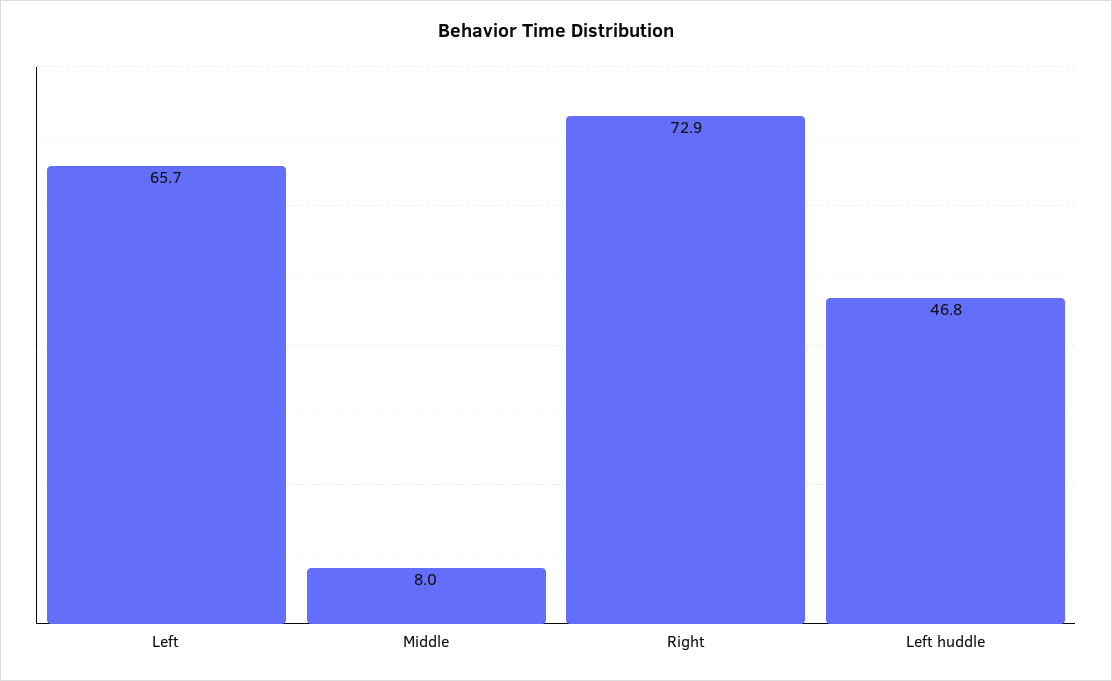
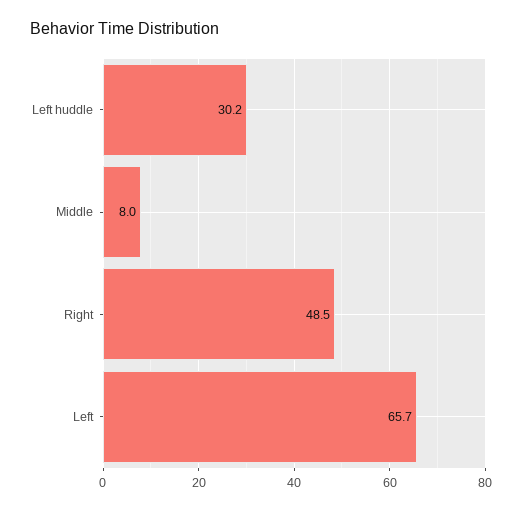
  {
    "Left": 65.7,
    "Middle": 8,
-   "Right": 72.9,
+   "Right": 48.5,
-   "Left huddle": 46.8
+   "Left huddle": 30.2
  }

